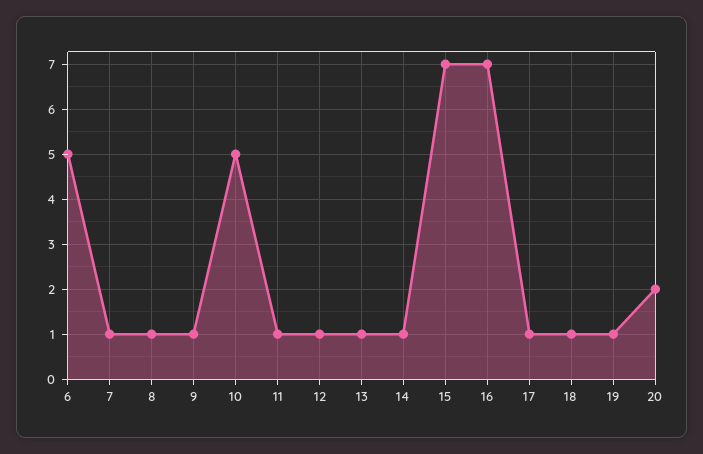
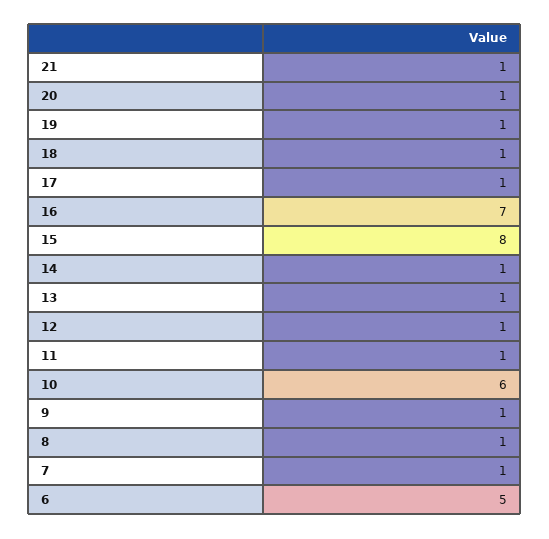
  {
    "6": 5,
    "7": 1,
    "8": 1,
    "9": 1,
-   "10": 5,
+   "10": 6,
    "11": 1,
    "12": 1,
    "13": 1,
    "14": 1,
-   "15": 7,
+   "15": 8,
    "16": 7,
    "17": 1,
    "18": 1,
    "19": 1,
-   "20": 2
+   "20": 1,
+   "21": 1
  }

